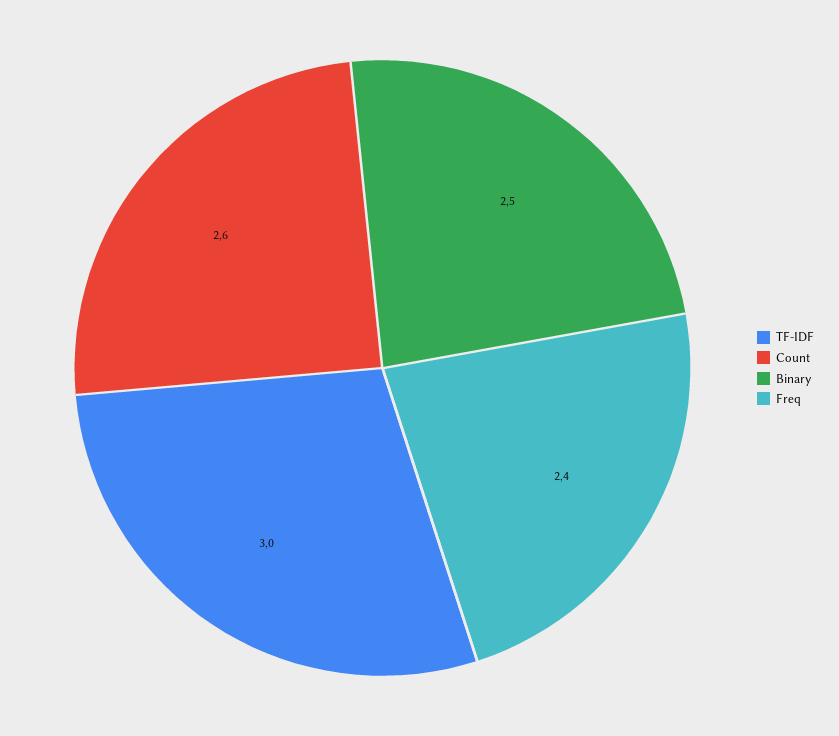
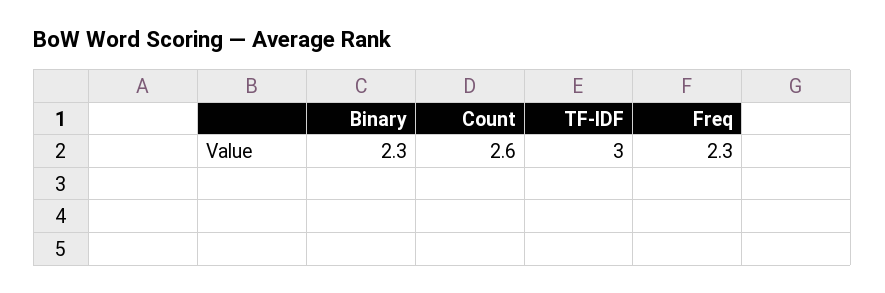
  {
    "TF-IDF": 3,
    "Count": 2.6,
-   "Binary": 2.5,
+   "Binary": 2.3,
-   "Freq": 2.4
+   "Freq": 2.3
  }

